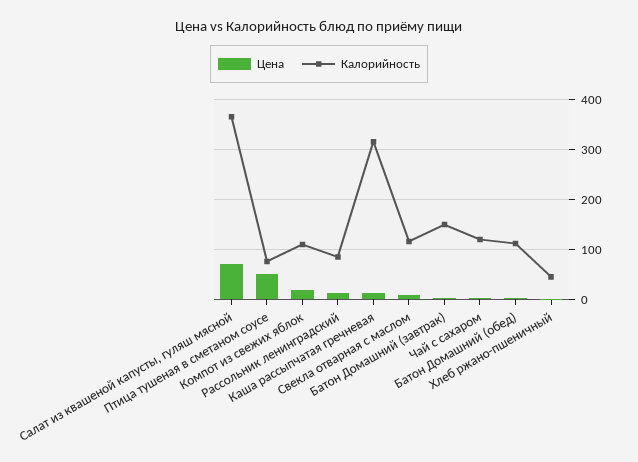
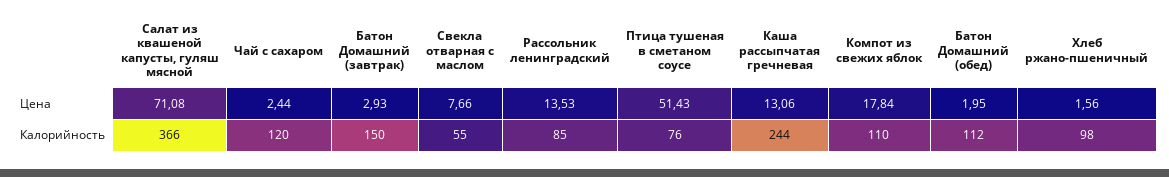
  {
    "Цена": {
      "Салат из квашеной капусты, гуляш мясной": 71.08,
      "Птица тушеная в сметаном соусе": 51.43,
      "Компот из свежих яблок": 17.84,
      "Рассольник ленинградский": 13.53,
      "Каша рассыпчатая гречневая": 13.06,
      "Свекла отварная с маслом": 7.66,
      "Батон Домашний (завтрак)": 2.93,
      "Чай с сахаром": 2.44,
      "Батон Домашний (обед)": 1.95,
      "Хлеб ржано-пшеничный": 1.56
    },
    "Калорийность": {
      "Салат из квашеной капусты, гуляш мясной": 366,
      "Птица тушеная в сметаном соусе": 76,
      "Компот из свежих яблок": 110,
      "Рассольник ленинградский": 85,
-     "Каша рассыпчатая гречневая": 320,
+     "Каша рассыпчатая гречневая": 244,
-     "Свекла отварная с маслом": 120,
+     "Свекла отварная с маслом": 55,
      "Батон Домашний (завтрак)": 150,
      "Чай с сахаром": 120,
      "Батон Домашний (обед)": 112,
-     "Хлеб ржано-пшеничный": 40
+     "Хлеб ржано-пшеничный": 98
    }
  }

